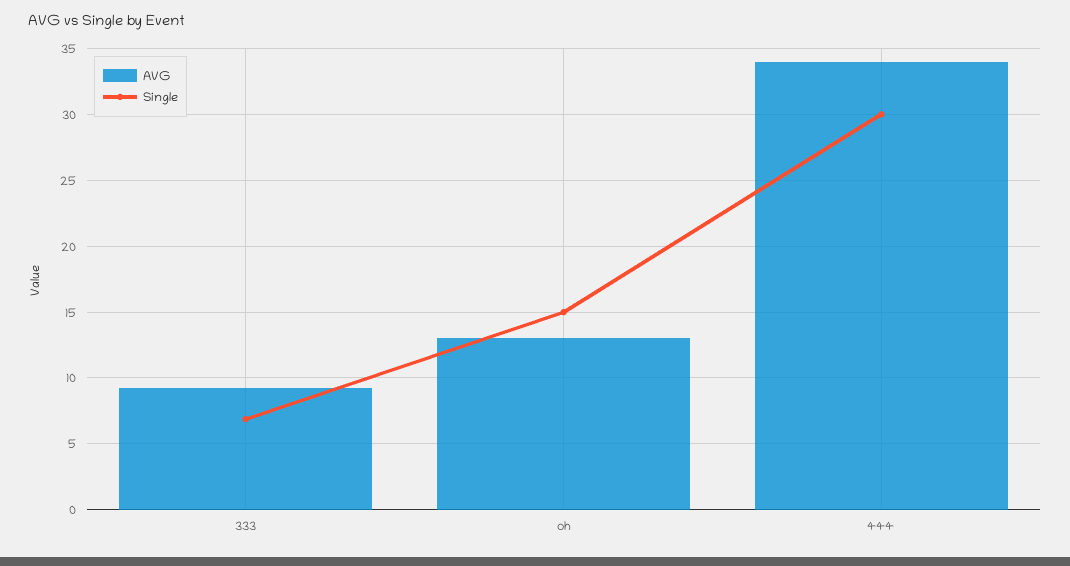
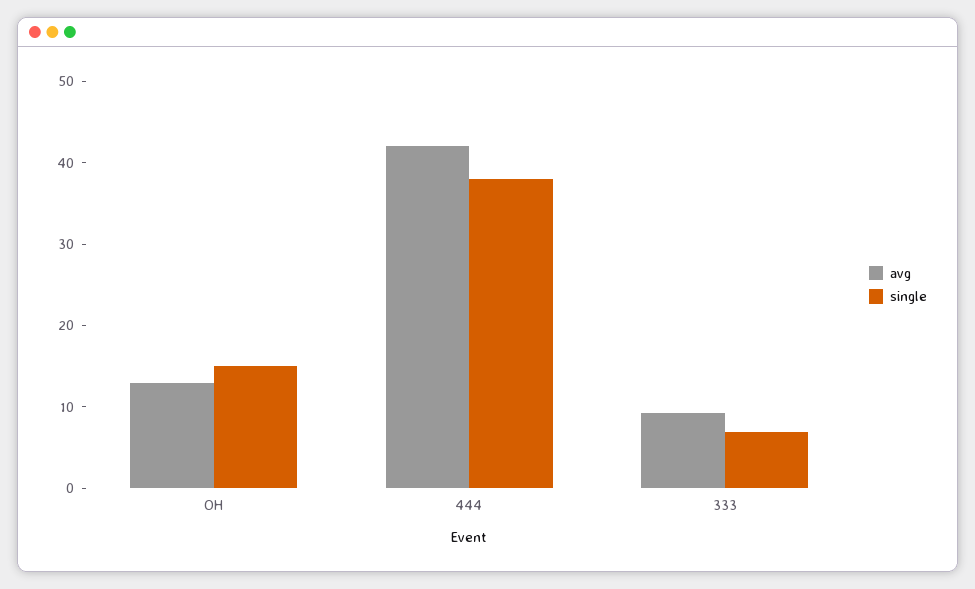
  {
    "AVG": {
      "333": 9.5,
      "oh": 13,
-     "444": 34
+     "444": 42
    },
    "Single": {
      "333": 7,
      "oh": 15,
-     "444": 30
+     "444": 38
    }
  }

